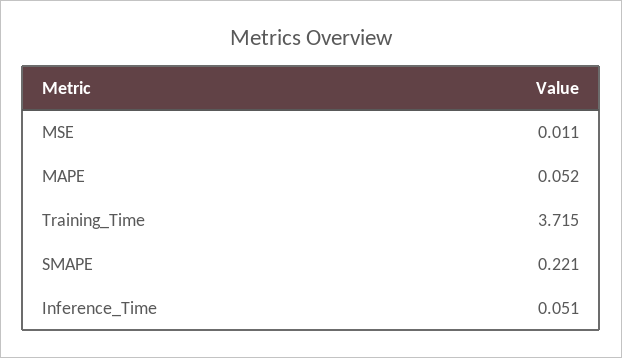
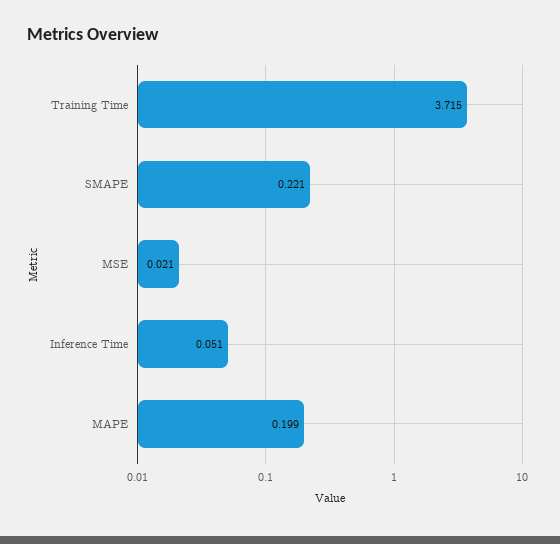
  {
-   "MSE": 0.011,
+   "MSE": 0.021,
-   "MAPE": 0.052,
+   "MAPE": 0.199,
    "Training_Time": 3.715,
    "SMAPE": 0.221,
    "Inference_Time": 0.051
  }

